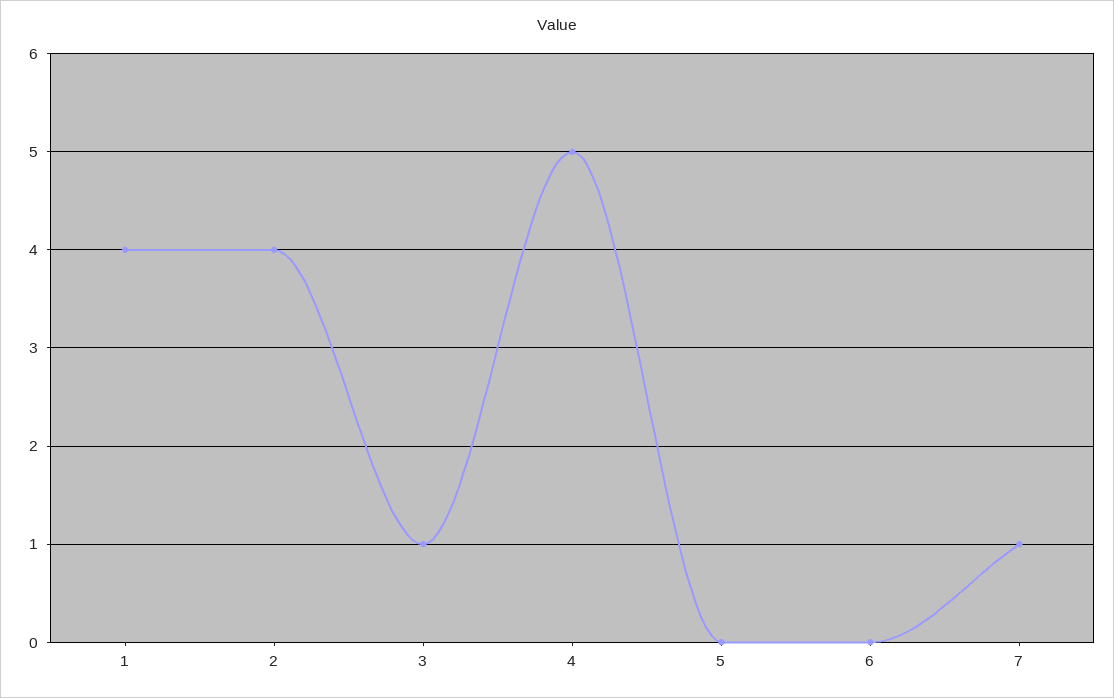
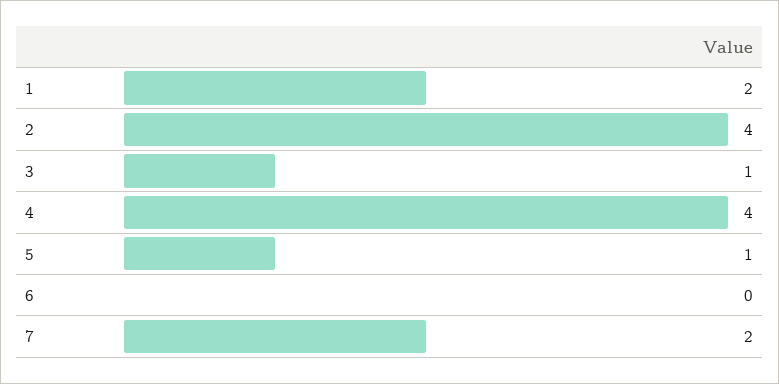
  {
-   "1": 4,
+   "1": 2,
    "2": 4,
    "3": 1,
-   "4": 5,
+   "4": 4,
-   "5": 0,
+   "5": 1,
    "6": 0,
-   "7": 1
+   "7": 2
  }

